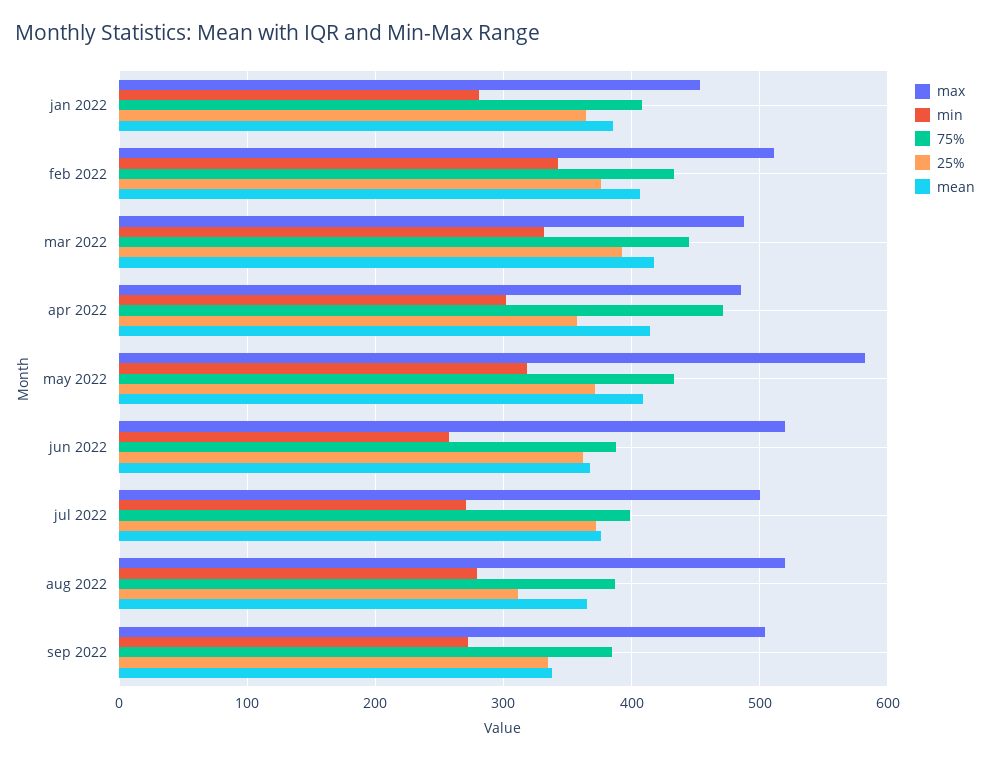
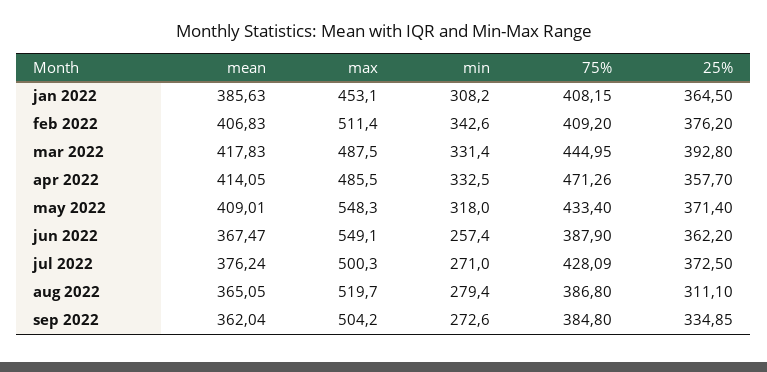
  {
    "max": {
      "jan 2022": 453.1,
      "feb 2022": 511.4,
      "mar 2022": 487.5,
      "apr 2022": 485.5,
-     "may 2022": 580,
+     "may 2022": 548.3,
-     "jun 2022": 520,
+     "jun 2022": 549.1,
      "jul 2022": 500.3,
      "aug 2022": 519.7,
      "sep 2022": 504.2
    },
    "min": {
-     "jan 2022": 280,
+     "jan 2022": 308.2,
      "feb 2022": 342.6,
      "mar 2022": 331.4,
-     "apr 2022": 300,
+     "apr 2022": 332.5,
      "may 2022": 318,
      "jun 2022": 257.4,
      "jul 2022": 271,
      "aug 2022": 279.4,
      "sep 2022": 272.6
    },
    "75%": {
      "jan 2022": 408.15,
-     "feb 2022": 430,
+     "feb 2022": 409.2,
      "mar 2022": 444.95,
      "apr 2022": 471.26,
      "may 2022": 433.4,
      "jun 2022": 387.9,
-     "jul 2022": 400,
+     "jul 2022": 428.09,
      "aug 2022": 386.8,
      "sep 2022": 384.8
    },
    "25%": {
      "jan 2022": 364.5,
      "feb 2022": 376.2,
      "mar 2022": 392.8,
      "apr 2022": 357.7,
      "may 2022": 371.4,
      "jun 2022": 362.2,
      "jul 2022": 372.5,
      "aug 2022": 311.1,
      "sep 2022": 334.85
    },
    "mean": {
      "jan 2022": 385.63,
      "feb 2022": 406.83,
      "mar 2022": 417.83,
      "apr 2022": 414.05,
      "may 2022": 409.01,
      "jun 2022": 367.47,
      "jul 2022": 376.24,
      "aug 2022": 365.05,
-     "sep 2022": 340
+     "sep 2022": 362.04
    }
  }

